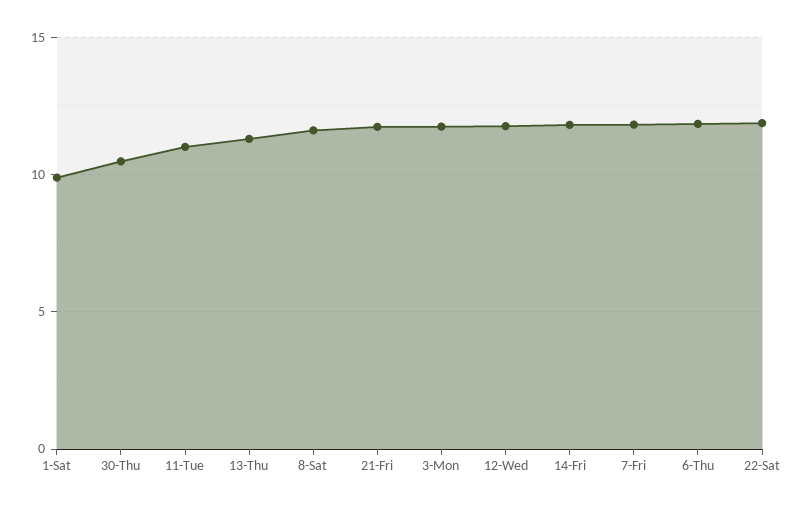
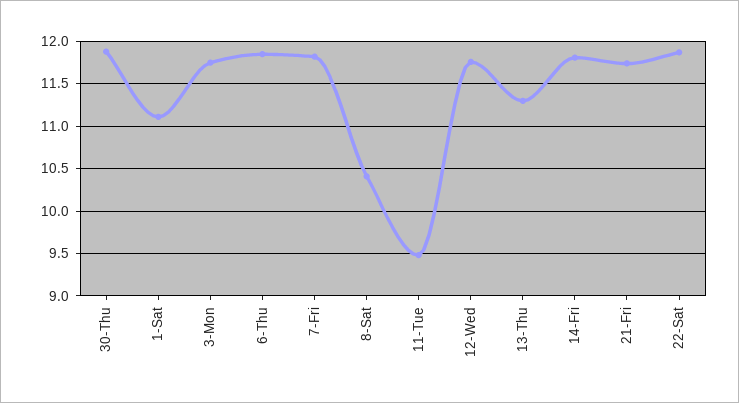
  {
-   "1-Sat": 10,
+   "1-Sat": 11.1,
-   "30-Thu": 10.5,
+   "30-Thu": 11.9,
-   "11-Tue": 11,
+   "11-Tue": 9.5,
    "13-Thu": 11.3,
-   "8-Sat": 11.5,
+   "8-Sat": 10.4,
    "21-Fri": 11.7,
    "3-Mon": 11.8,
    "12-Wed": 11.8,
    "14-Fri": 11.8,
    "7-Fri": 11.8,
    "6-Thu": 11.9,
    "22-Sat": 11.9
  }

